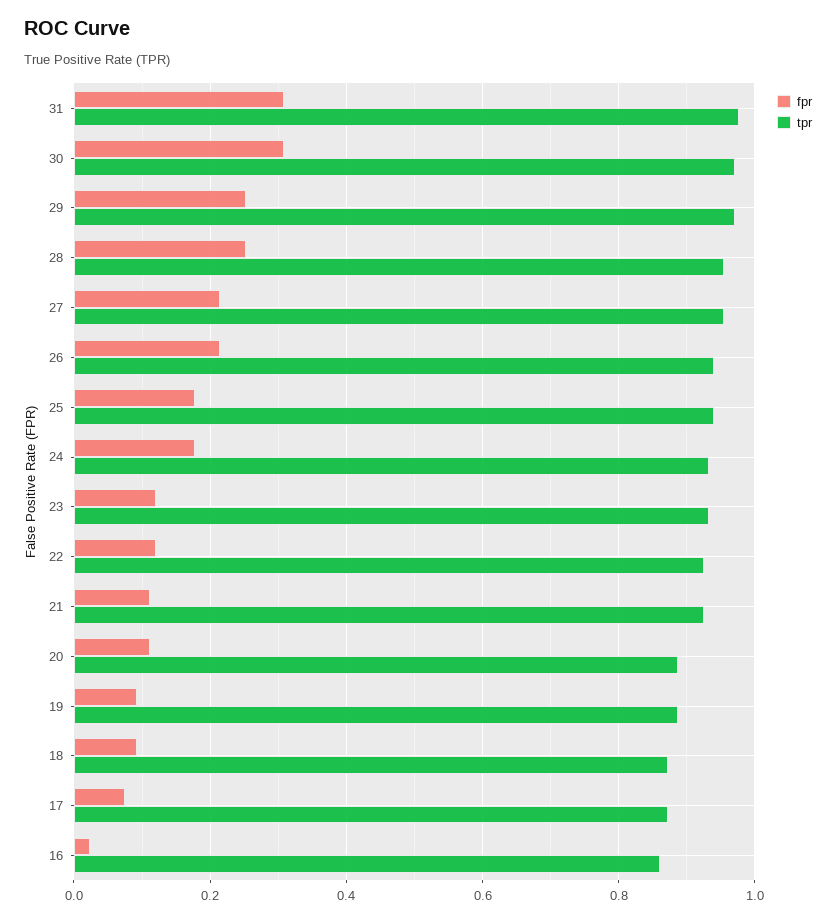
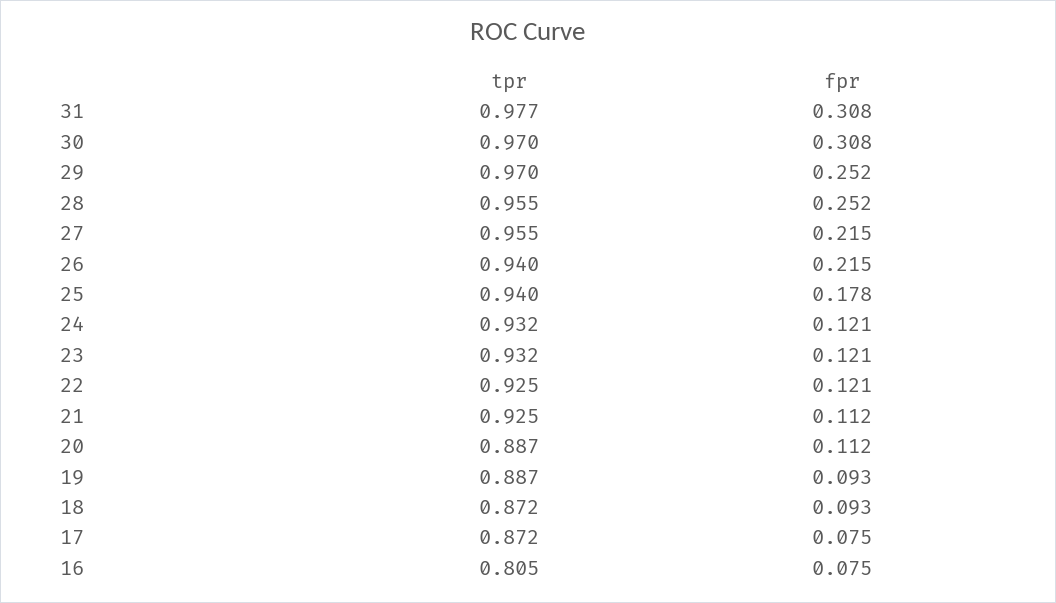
  {
    "fpr": {
      "31": 0.308,
      "30": 0.308,
      "29": 0.252,
      "28": 0.252,
      "27": 0.215,
      "26": 0.215,
      "25": 0.178,
-     "24": 0.18,
+     "24": 0.121,
      "23": 0.121,
      "22": 0.121,
      "21": 0.112,
      "20": 0.112,
      "19": 0.093,
      "18": 0.093,
      "17": 0.075,
-     "16": 0.02
+     "16": 0.075
    },
    "tpr": {
      "31": 0.977,
      "30": 0.97,
      "29": 0.97,
      "28": 0.955,
      "27": 0.955,
      "26": 0.94,
      "25": 0.94,
      "24": 0.932,
      "23": 0.932,
      "22": 0.925,
      "21": 0.925,
      "20": 0.887,
      "19": 0.887,
      "18": 0.872,
      "17": 0.872,
-     "16": 0.86
+     "16": 0.805
    }
  }

